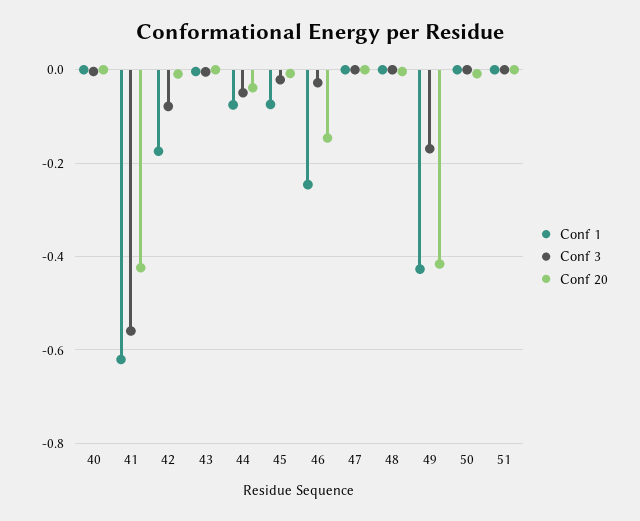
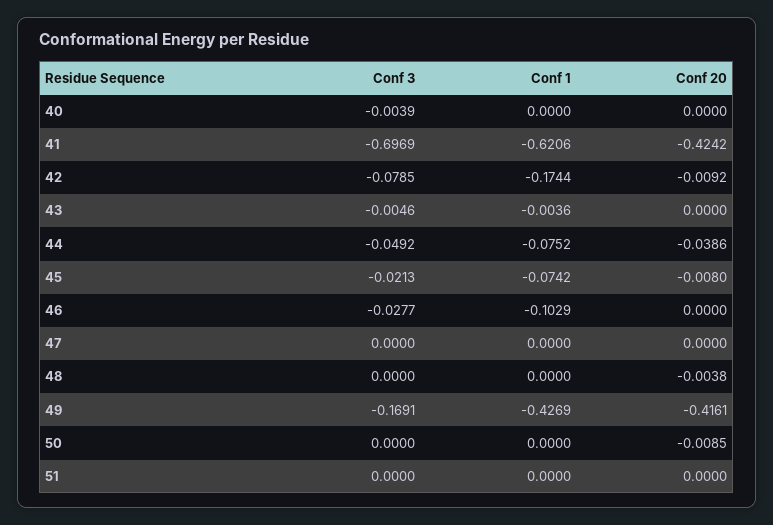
  {
    "Conf 1": {
      "40": 0,
      "41": -0.6206,
      "42": -0.1744,
      "43": -0.0036,
      "44": -0.0752,
      "45": -0.0742,
-     "46": -0.24,
+     "46": -0.1029,
      "47": 0,
      "48": 0,
      "49": -0.4269,
      "50": 0,
      "51": 0
    },
    "Conf 3": {
      "40": -0.0039,
-     "41": -0.56,
+     "41": -0.6969,
      "42": -0.0785,
      "43": -0.0046,
      "44": -0.0492,
      "45": -0.0213,
      "46": -0.0277,
      "47": 0,
      "48": 0,
      "49": -0.1691,
      "50": 0,
      "51": 0
    },
    "Conf 20": {
      "40": 0,
      "41": -0.4242,
      "42": -0.0092,
      "43": 0,
      "44": -0.0386,
      "45": -0.008,
-     "46": -0.14,
+     "46": 0,
      "47": 0,
      "48": -0.0038,
      "49": -0.4161,
      "50": -0.0085,
      "51": 0
    }
  }

